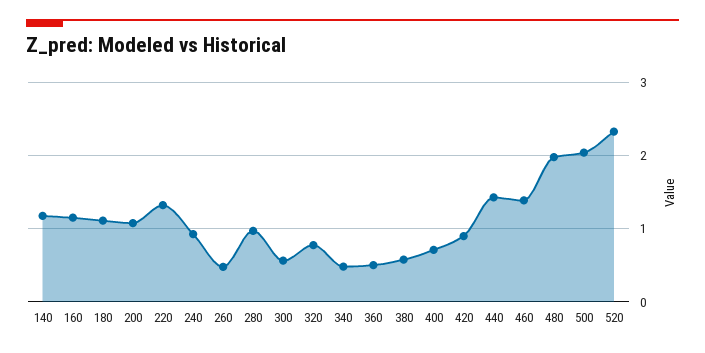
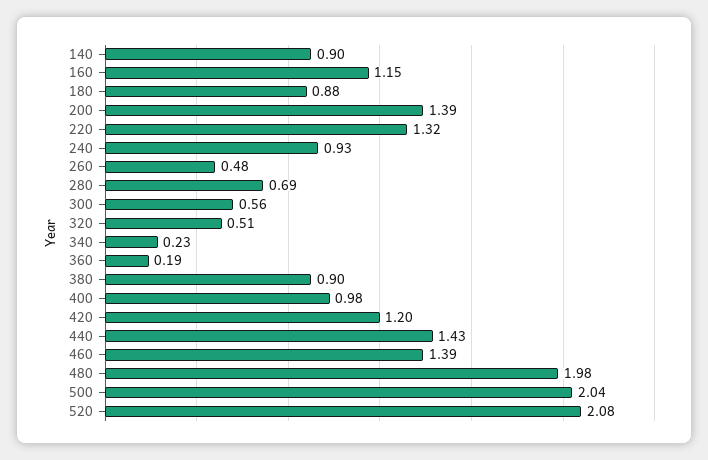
  {
-   "140": 1.2,
+   "140": 0.9,
    "160": 1.15,
-   "180": 1.1,
+   "180": 0.88,
-   "200": 1.1,
+   "200": 1.39,
    "220": 1.32,
    "240": 0.93,
    "260": 0.48,
-   "280": 1,
+   "280": 0.69,
    "300": 0.56,
-   "320": 0.8,
+   "320": 0.51,
-   "340": 0.5,
+   "340": 0.23,
-   "360": 0.5,
+   "360": 0.19,
-   "380": 0.6,
+   "380": 0.9,
-   "400": 0.7,
+   "400": 0.98,
-   "420": 0.9,
+   "420": 1.2,
    "440": 1.43,
    "460": 1.39,
    "480": 1.98,
    "500": 2.04,
-   "520": 2.3
+   "520": 2.08
  }

